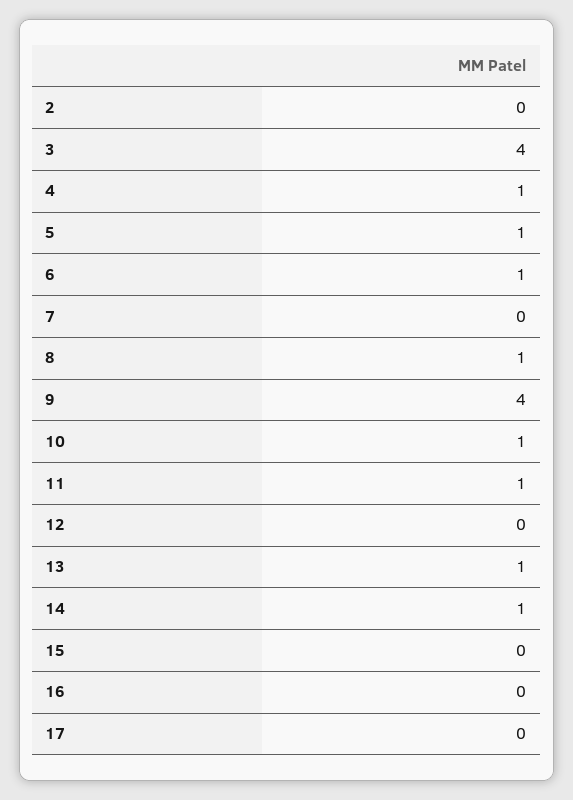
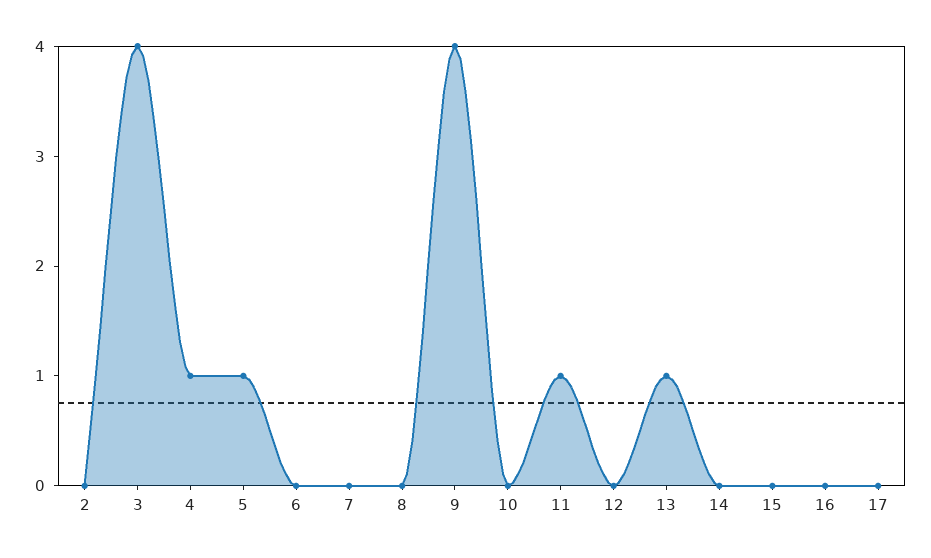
  {
    "2": 0,
    "3": 4,
    "4": 1,
    "5": 1,
-   "6": 1,
+   "6": 0,
    "7": 0,
-   "8": 1,
+   "8": 0,
    "9": 4,
-   "10": 1,
+   "10": 0,
    "11": 1,
    "12": 0,
    "13": 1,
-   "14": 1,
+   "14": 0,
    "15": 0,
    "16": 0,
    "17": 0
  }

